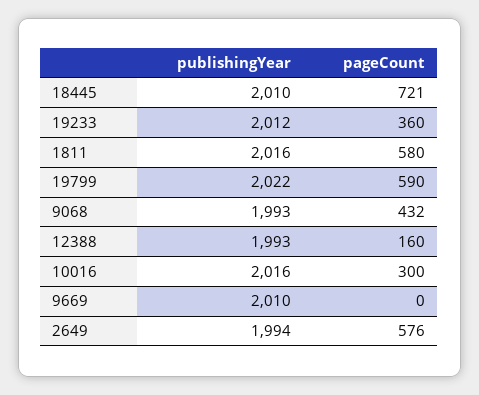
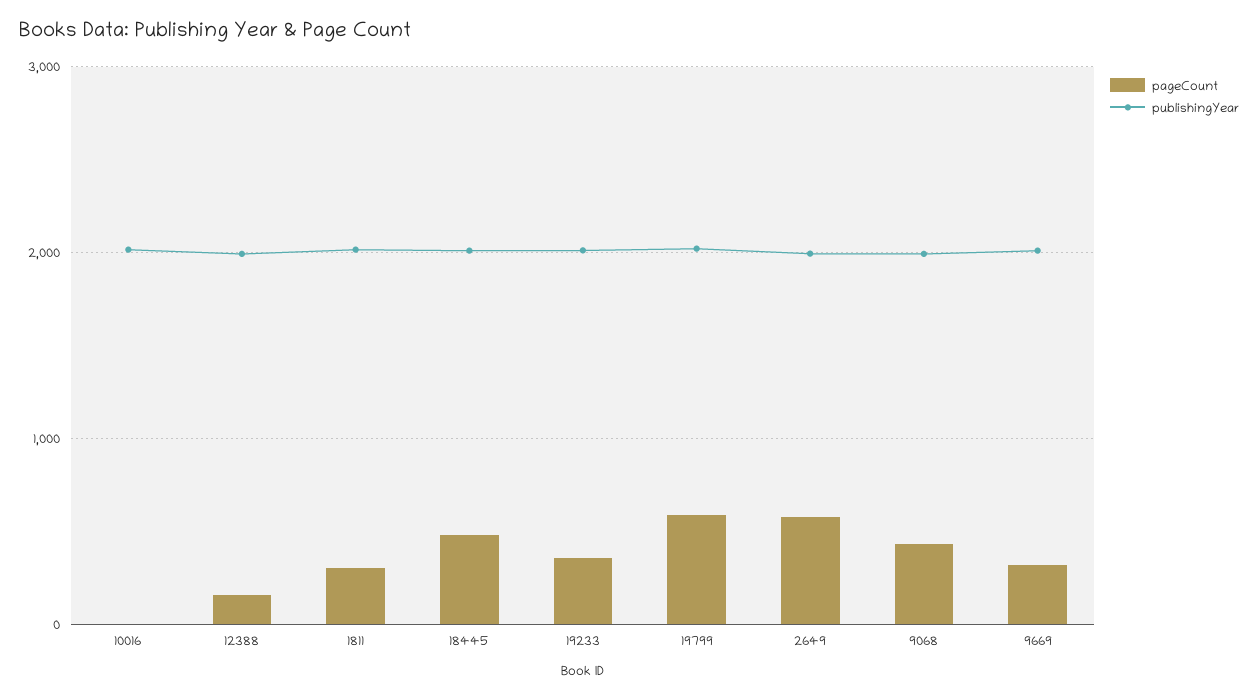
  {
    "publishingYear": {
      "18445": 2010,
      "19233": 2012,
      "1811": 2016,
      "19799": 2022,
      "9068": 1993,
      "12388": 1993,
      "10016": 2016,
      "9669": 2010,
      "2649": 1994
    },
    "pageCount": {
-     "18445": 721,
+     "18445": 500,
      "19233": 360,
-     "1811": 580,
+     "1811": 300,
      "19799": 590,
      "9068": 432,
      "12388": 160,
-     "10016": 300,
+     "10016": 0,
-     "9669": 0,
+     "9669": 300,
      "2649": 576
    }
  }

